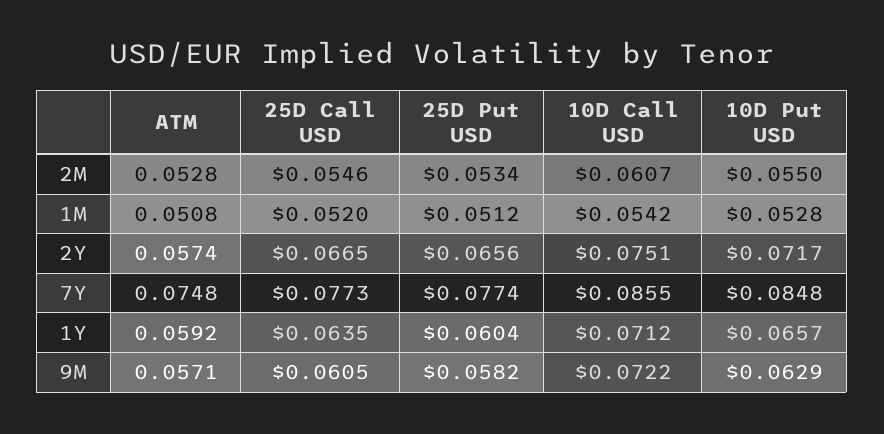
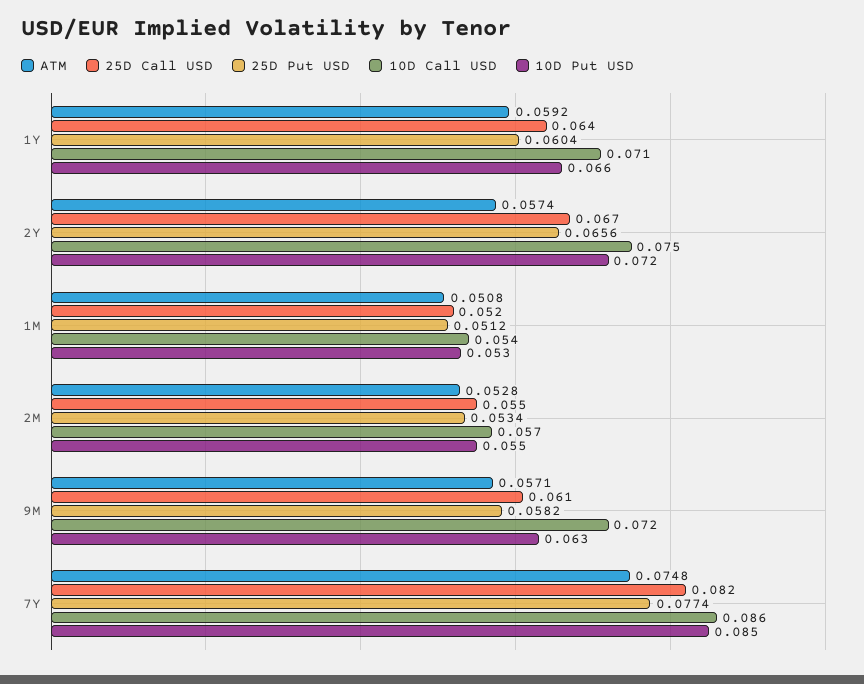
  {
    "ATM": {
      "2M": 0.0528,
      "1M": 0.0508,
      "2Y": 0.0574,
      "7Y": 0.0748,
      "1Y": 0.0592,
      "9M": 0.0571
    },
    "25D Call USD": {
      "2M": 0.0546,
      "1M": 0.052,
      "2Y": 0.0665,
-     "7Y": 0.0773,
+     "7Y": 0.082,
      "1Y": 0.0635,
      "9M": 0.0605
    },
    "25D Put USD": {
      "2M": 0.0534,
      "1M": 0.0512,
      "2Y": 0.0656,
      "7Y": 0.0774,
      "1Y": 0.0604,
      "9M": 0.0582
    },
    "10D Call USD": {
-     "2M": 0.0607,
+     "2M": 0.057,
      "1M": 0.0542,
      "2Y": 0.0751,
      "7Y": 0.0855,
      "1Y": 0.0712,
      "9M": 0.0722
    },
    "10D Put USD": {
      "2M": 0.055,
      "1M": 0.0528,
      "2Y": 0.0717,
      "7Y": 0.0848,
      "1Y": 0.0657,
      "9M": 0.0629
    }
  }

